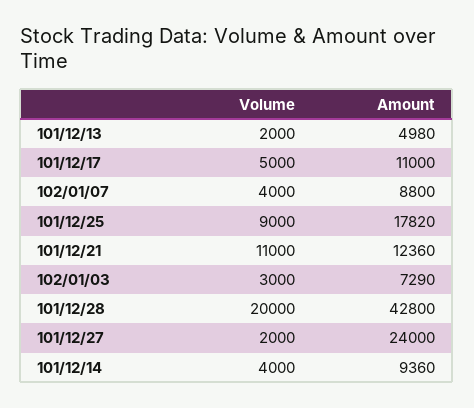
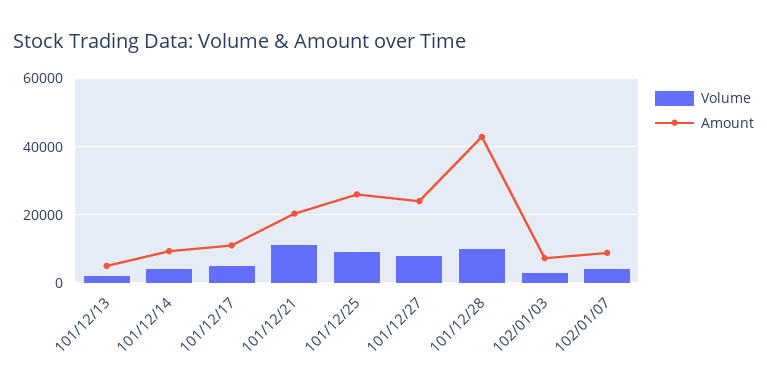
  {
    "Volume": {
      "101/12/13": 2000,
      "101/12/17": 5000,
      "102/01/07": 4000,
      "101/12/25": 9000,
      "101/12/21": 11000,
      "102/01/03": 3000,
-     "101/12/28": 20000,
+     "101/12/28": 10000,
-     "101/12/27": 2000,
+     "101/12/27": 8000,
      "101/12/14": 4000
    },
    "Amount": {
      "101/12/13": 4980,
      "101/12/17": 11000,
      "102/01/07": 8800,
-     "101/12/25": 17820,
+     "101/12/25": 26000,
-     "101/12/21": 12360,
+     "101/12/21": 20000,
      "102/01/03": 7290,
      "101/12/28": 42800,
      "101/12/27": 24000,
      "101/12/14": 9360
    }
  }

